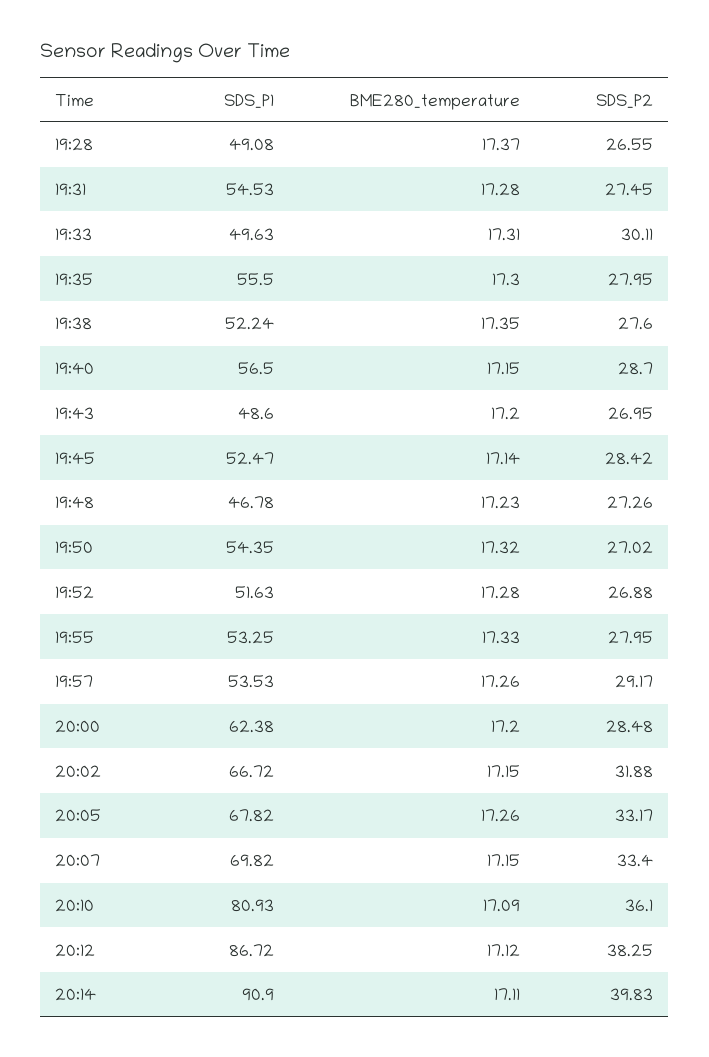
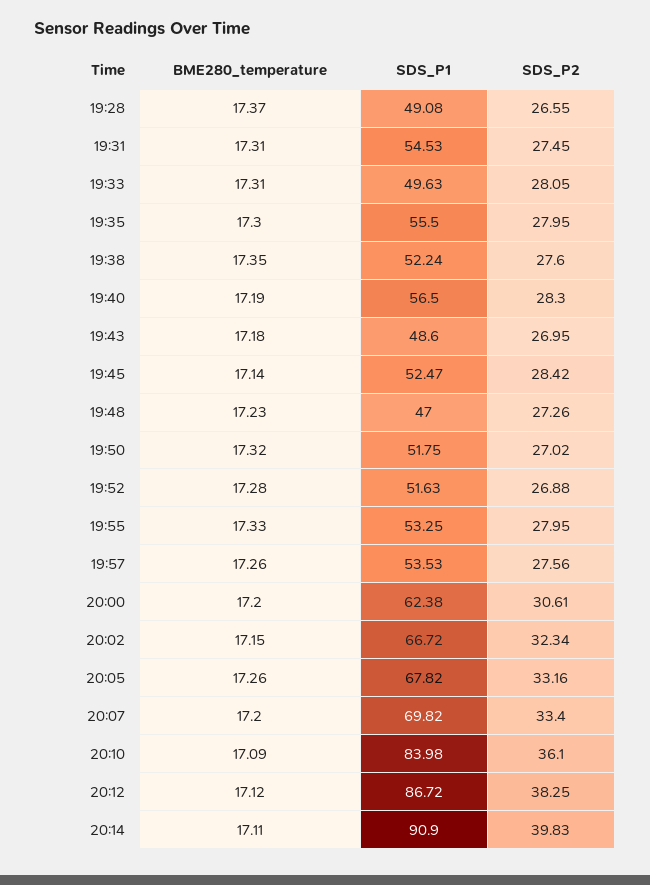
  {
    "SDS_P1": {
      "19:28": 49.08,
      "19:31": 54.53,
      "19:33": 49.63,
      "19:35": 55.5,
      "19:38": 52.24,
      "19:40": 56.5,
      "19:43": 48.6,
      "19:45": 52.47,
-     "19:48": 46.78,
+     "19:48": 47,
-     "19:50": 54.35,
+     "19:50": 51.75,
      "19:52": 51.63,
      "19:55": 53.25,
      "19:57": 53.53,
      "20:00": 62.38,
      "20:02": 66.72,
      "20:05": 67.82,
      "20:07": 69.82,
-     "20:10": 80.93,
+     "20:10": 83.98,
      "20:12": 86.72,
      "20:14": 90.9
    },
    "BME280_temperature": {
      "19:28": 17.37,
-     "19:31": 17.28,
+     "19:31": 17.31,
      "19:33": 17.31,
      "19:35": 17.3,
      "19:38": 17.35,
-     "19:40": 17.15,
+     "19:40": 17.19,
-     "19:43": 17.2,
+     "19:43": 17.18,
      "19:45": 17.14,
      "19:48": 17.23,
      "19:50": 17.32,
      "19:52": 17.28,
      "19:55": 17.33,
      "19:57": 17.26,
      "20:00": 17.2,
      "20:02": 17.15,
      "20:05": 17.26,
-     "20:07": 17.15,
+     "20:07": 17.2,
      "20:10": 17.09,
      "20:12": 17.12,
      "20:14": 17.11
    },
    "SDS_P2": {
      "19:28": 26.55,
      "19:31": 27.45,
-     "19:33": 30.11,
+     "19:33": 28.05,
      "19:35": 27.95,
      "19:38": 27.6,
-     "19:40": 28.7,
+     "19:40": 28.3,
      "19:43": 26.95,
      "19:45": 28.42,
      "19:48": 27.26,
      "19:50": 27.02,
      "19:52": 26.88,
      "19:55": 27.95,
-     "19:57": 29.17,
+     "19:57": 27.56,
-     "20:00": 28.48,
+     "20:00": 30.61,
-     "20:02": 31.88,
+     "20:02": 32.34,
-     "20:05": 33.17,
+     "20:05": 33.16,
      "20:07": 33.4,
      "20:10": 36.1,
      "20:12": 38.25,
      "20:14": 39.83
    }
  }

